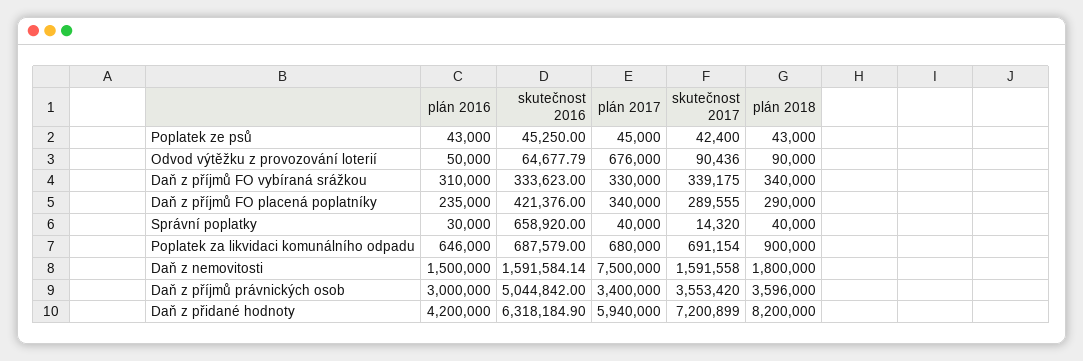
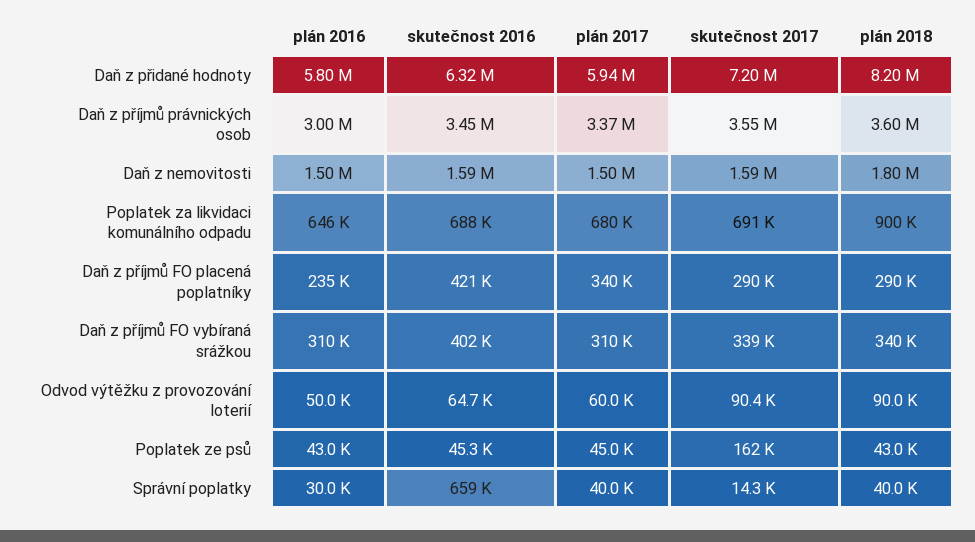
  {
    "plán 2016": {
      "Poplatek ze psů": 43000,
      "Odvod výtěžku z provozování loterií": 50000,
      "Daň z příjmů FO vybíraná srážkou": 310000,
      "Daň z příjmů FO placená poplatníky": 235000,
      "Správní poplatky": 30000,
      "Poplatek za likvidaci komunálního odpadu": 646000,
      "Daň z nemovitosti": 1500000,
      "Daň z příjmů právnických osob": 3000000,
-     "Daň z přidané hodnoty": 4200000
+     "Daň z přidané hodnoty": 5800000
    },
    "skutečnost 2016": {
      "Poplatek ze psů": 45250,
      "Odvod výtěžku z provozování loterií": 64677.79,
-     "Daň z příjmů FO vybíraná srážkou": 333623,
+     "Daň z příjmů FO vybíraná srážkou": 402000,
      "Daň z příjmů FO placená poplatníky": 421376,
      "Správní poplatky": 658920,
      "Poplatek za likvidaci komunálního odpadu": 687579,
      "Daň z nemovitosti": 1591584.14,
-     "Daň z příjmů právnických osob": 5044842,
+     "Daň z příjmů právnických osob": 3450000,
      "Daň z přidané hodnoty": 6318184.9
    },
    "plán 2017": {
      "Poplatek ze psů": 45000,
-     "Odvod výtěžku z provozování loterií": 676000,
+     "Odvod výtěžku z provozování loterií": 60000,
-     "Daň z příjmů FO vybíraná srážkou": 330000,
+     "Daň z příjmů FO vybíraná srážkou": 310000,
      "Daň z příjmů FO placená poplatníky": 340000,
      "Správní poplatky": 40000,
      "Poplatek za likvidaci komunálního odpadu": 680000,
-     "Daň z nemovitosti": 7500000,
+     "Daň z nemovitosti": 1500000,
-     "Daň z příjmů právnických osob": 3400000,
+     "Daň z příjmů právnických osob": 3370000,
      "Daň z přidané hodnoty": 5940000
    },
    "skutečnost 2017": {
-     "Poplatek ze psů": 42400,
+     "Poplatek ze psů": 162000,
      "Odvod výtěžku z provozování loterií": 90436,
      "Daň z příjmů FO vybíraná srážkou": 339175,
      "Daň z příjmů FO placená poplatníky": 289555,
      "Správní poplatky": 14320,
      "Poplatek za likvidaci komunálního odpadu": 691154,
      "Daň z nemovitosti": 1591558,
      "Daň z příjmů právnických osob": 3553420,
      "Daň z přidané hodnoty": 7200899
    },
    "plán 2018": {
      "Poplatek ze psů": 43000,
      "Odvod výtěžku z provozování loterií": 90000,
      "Daň z příjmů FO vybíraná srážkou": 340000,
      "Daň z příjmů FO placená poplatníky": 290000,
      "Správní poplatky": 40000,
      "Poplatek za likvidaci komunálního odpadu": 900000,
      "Daň z nemovitosti": 1800000,
      "Daň z příjmů právnických osob": 3596000,
      "Daň z přidané hodnoty": 8200000
    }
  }

